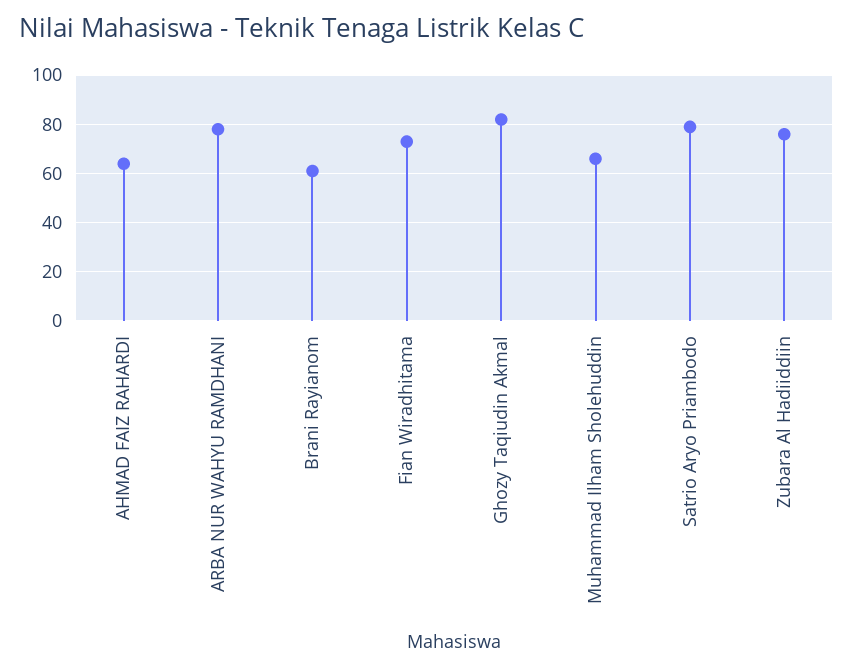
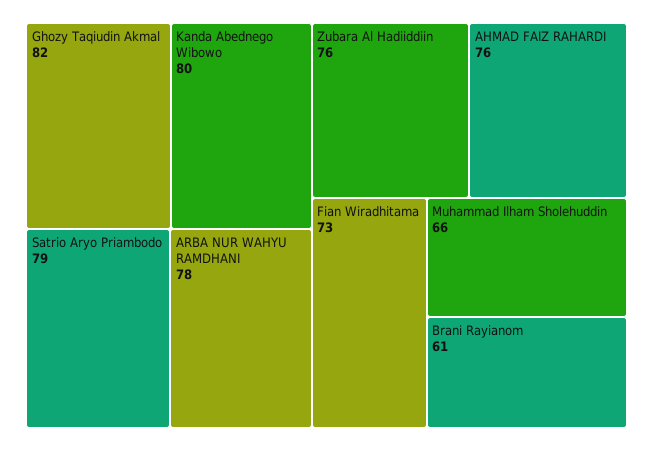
  {
-   "AHMAD FAIZ RAHARDI": 65,
+   "AHMAD FAIZ RAHARDI": 76,
    "ARBA NUR WAHYU RAMDHANI": 78,
    "Brani Rayianom": 61,
    "Fian Wiradhitama": 73,
    "Ghozy Taqiudin Akmal": 82,
    "Muhammad Ilham Sholehuddin": 66,
    "Satrio Aryo Priambodo": 79,
-   "Zubara Al Hadiiddiin": 76
+   "Zubara Al Hadiiddiin": 76,
+   "Kanda Abednego Wibowo": 80
  }

